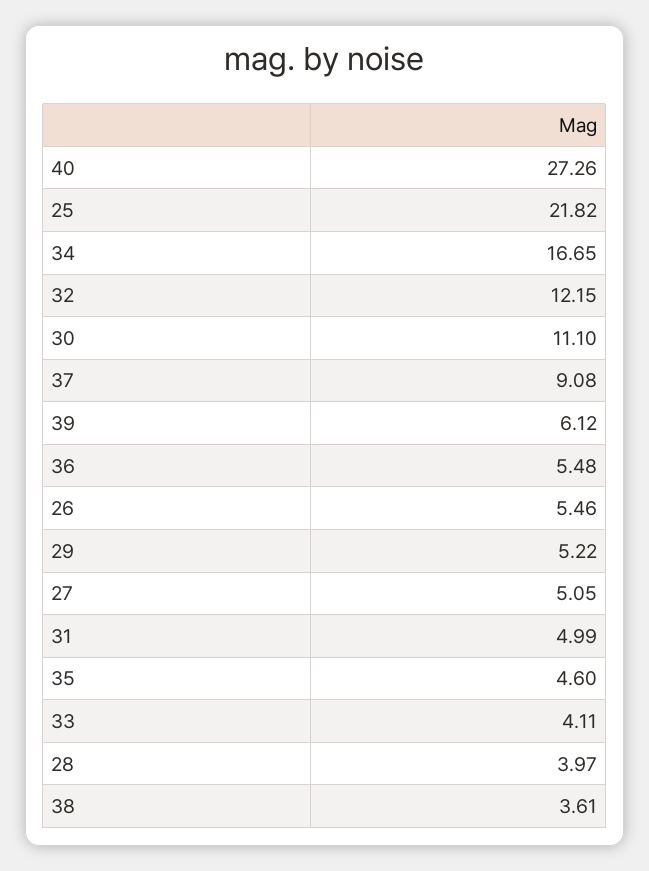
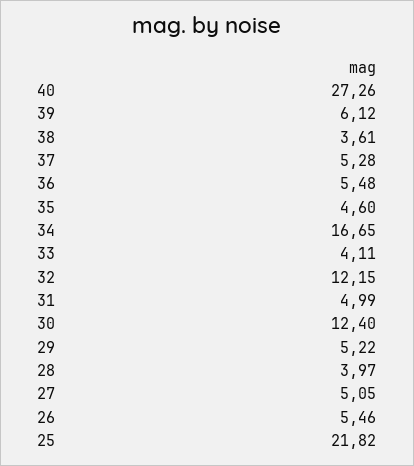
  {
    "40": 27.26,
    "25": 21.82,
    "34": 16.65,
    "32": 12.15,
-   "30": 11.1,
+   "30": 12.4,
-   "37": 9.08,
+   "37": 5.28,
    "39": 6.12,
    "36": 5.48,
    "26": 5.46,
    "29": 5.22,
    "27": 5.05,
    "31": 4.99,
    "35": 4.6,
    "33": 4.11,
    "28": 3.97,
    "38": 3.61
  }

